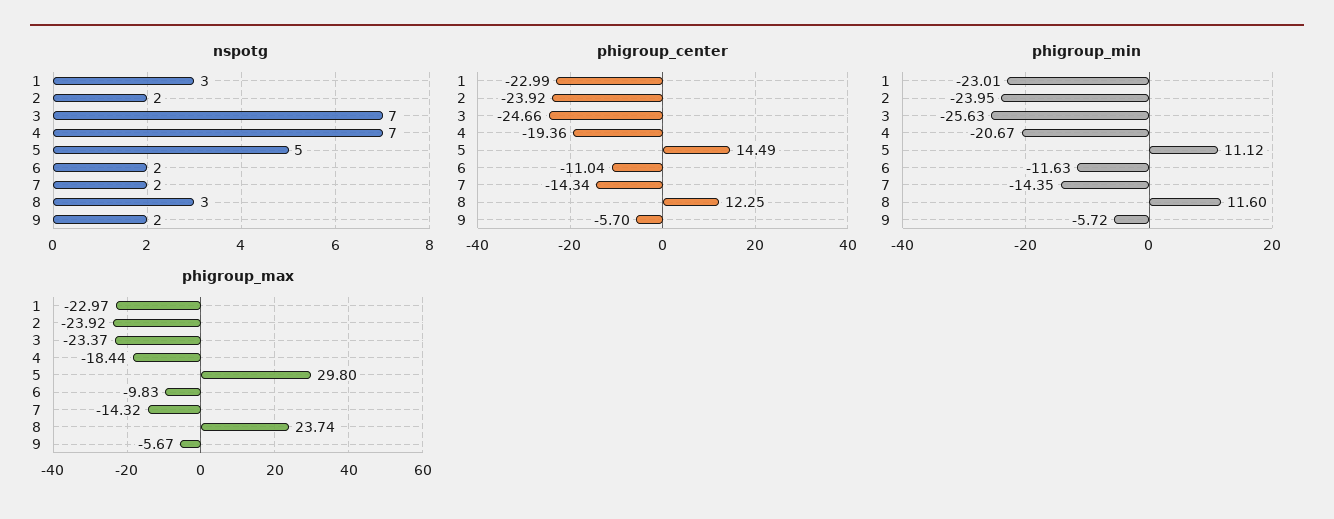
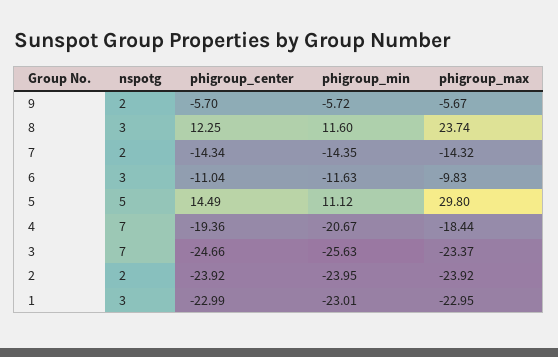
  {
    "nspotg": {
      "1": 3,
      "2": 2,
      "3": 7,
      "4": 7,
      "5": 5,
-     "6": 2,
+     "6": 3,
      "7": 2,
      "8": 3,
      "9": 2
    },
    "phigroup_center": {
      "1": -22.99,
      "2": -23.92,
      "3": -24.66,
      "4": -19.36,
      "5": 14.49,
      "6": -11.04,
      "7": -14.34,
      "8": 12.25,
      "9": -5.7
    },
    "phigroup_min": {
      "1": -23.01,
      "2": -23.95,
      "3": -25.63,
      "4": -20.67,
      "5": 11.12,
      "6": -11.63,
      "7": -14.35,
      "8": 11.6,
      "9": -5.72
    },
    "phigroup_max": {
-     "1": -22.97,
+     "1": -22.95,
      "2": -23.92,
      "3": -23.37,
      "4": -18.44,
      "5": 29.8,
      "6": -9.83,
      "7": -14.32,
      "8": 23.74,
      "9": -5.67
    }
  }

